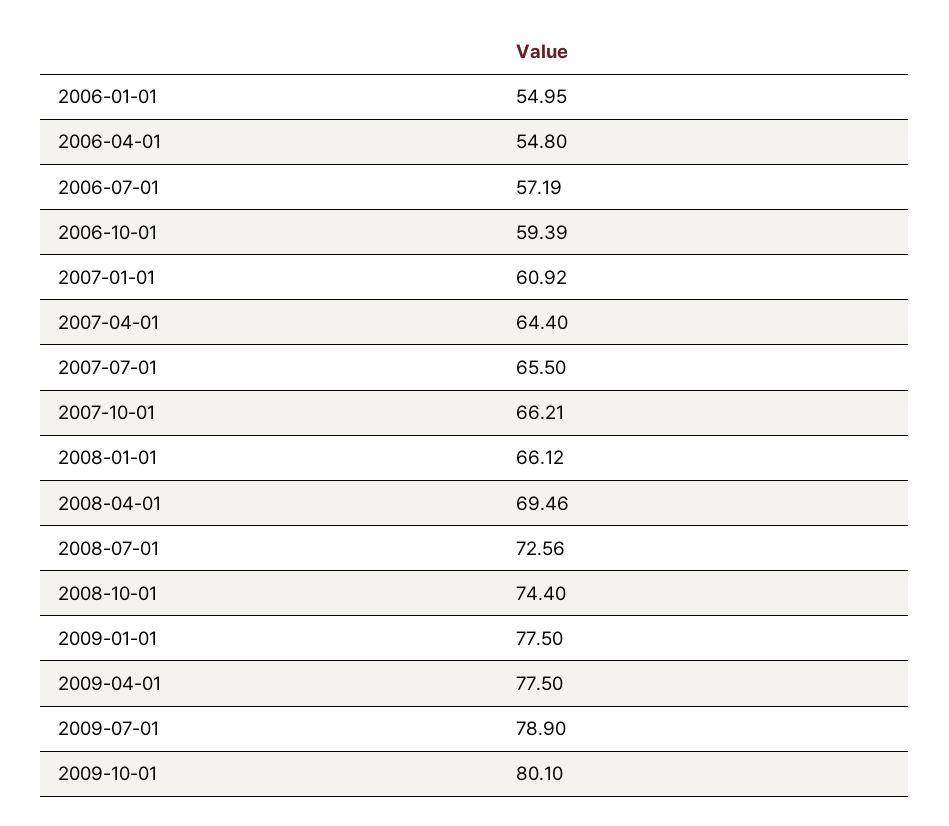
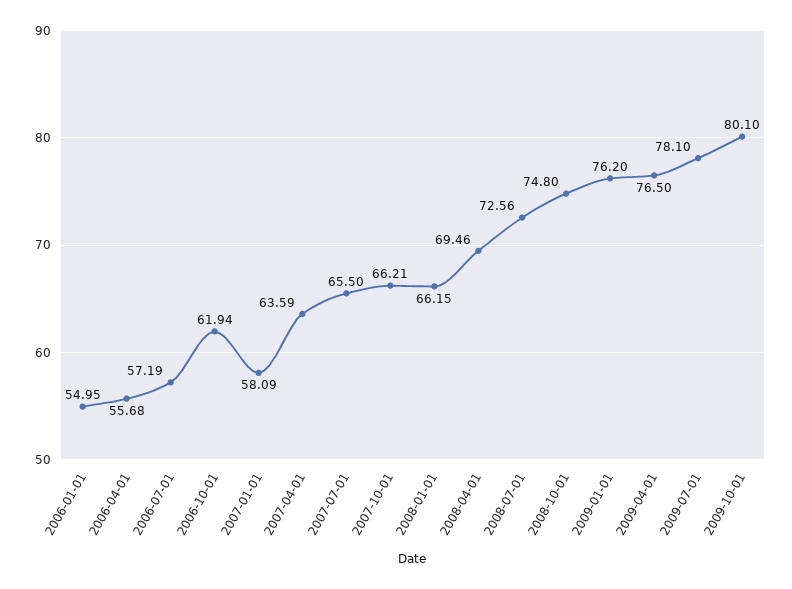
  {
    "2006-01-01": 54.95,
-   "2006-04-01": 54.8,
+   "2006-04-01": 55.68,
    "2006-07-01": 57.19,
-   "2006-10-01": 59.39,
+   "2006-10-01": 61.94,
-   "2007-01-01": 60.92,
+   "2007-01-01": 58.09,
-   "2007-04-01": 64.4,
+   "2007-04-01": 63.59,
    "2007-07-01": 65.5,
    "2007-10-01": 66.21,
-   "2008-01-01": 66.12,
+   "2008-01-01": 66.15,
    "2008-04-01": 69.46,
    "2008-07-01": 72.56,
-   "2008-10-01": 74.4,
+   "2008-10-01": 74.8,
-   "2009-01-01": 77.5,
+   "2009-01-01": 76.2,
-   "2009-04-01": 77.5,
+   "2009-04-01": 76.5,
-   "2009-07-01": 78.9,
+   "2009-07-01": 78.1,
    "2009-10-01": 80.1
  }

